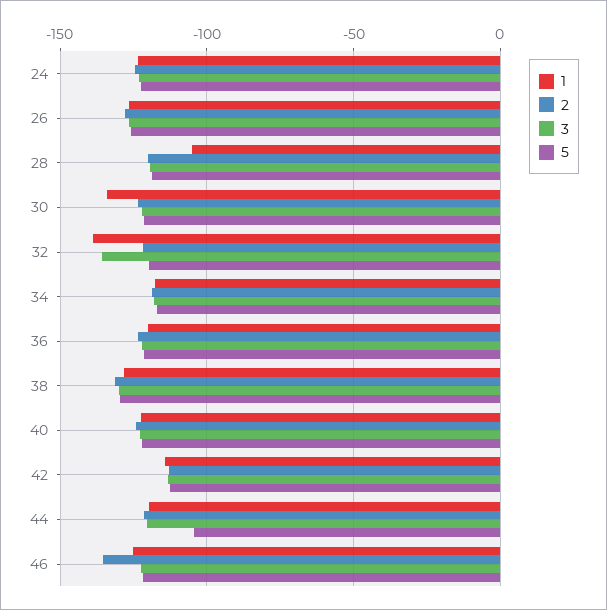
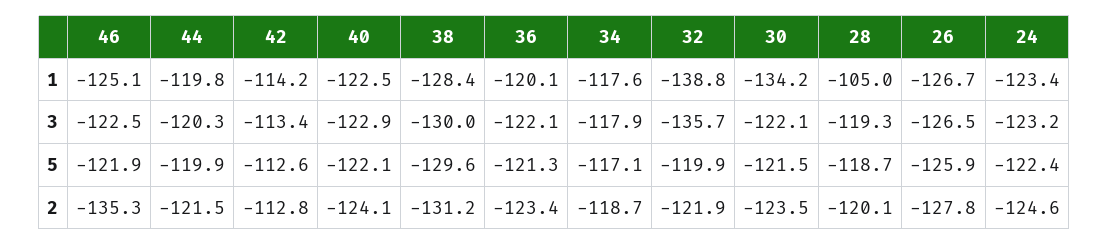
  {
    "1": {
      "24": -123.4,
      "26": -126.7,
      "28": -105,
      "30": -134.2,
      "32": -138.8,
      "34": -117.6,
      "36": -120.1,
      "38": -128.4,
      "40": -122.5,
      "42": -114.2,
      "44": -119.8,
      "46": -125.1
    },
    "2": {
      "24": -124.6,
      "26": -127.8,
      "28": -120.1,
      "30": -123.5,
      "32": -121.9,
      "34": -118.7,
      "36": -123.4,
      "38": -131.2,
      "40": -124.1,
      "42": -112.8,
      "44": -121.5,
      "46": -135.3
    },
    "3": {
      "24": -123.2,
      "26": -126.5,
      "28": -119.3,
      "30": -122.1,
      "32": -135.7,
      "34": -117.9,
      "36": -122.1,
      "38": -130,
      "40": -122.9,
      "42": -113.4,
      "44": -120.3,
      "46": -122.5
    },
    "5": {
      "24": -122.4,
      "26": -125.9,
      "28": -118.7,
      "30": -121.5,
      "32": -119.9,
      "34": -117.1,
      "36": -121.3,
      "38": -129.6,
      "40": -122.1,
      "42": -112.6,
-     "44": -105,
+     "44": -119.9,
      "46": -121.9
    }
  }

